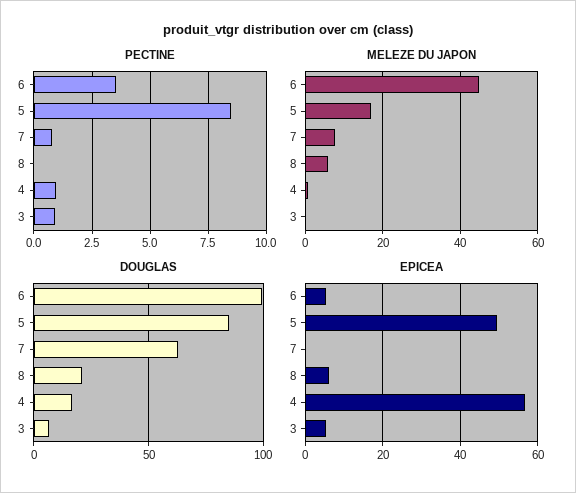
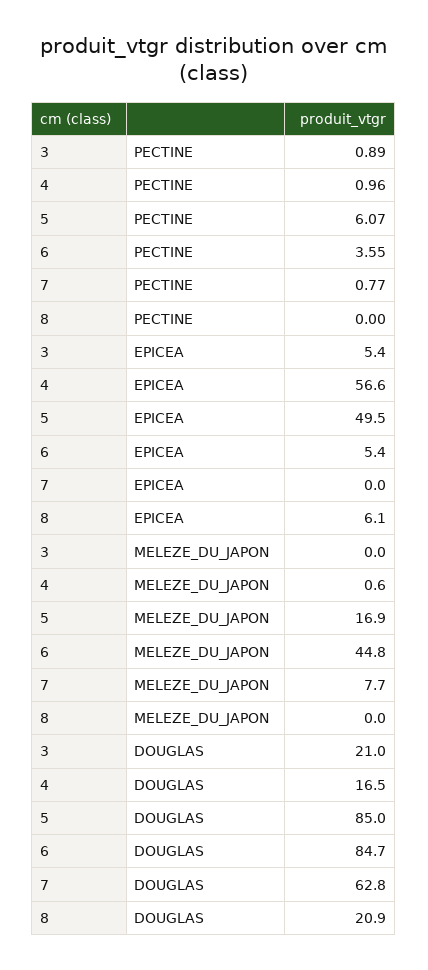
  {
    "PECTINE": {
      "6": 3.55,
-     "5": 8.5,
+     "5": 6.07,
      "7": 0.77,
      "8": 0,
      "4": 0.96,
      "3": 0.89
    },
    "MELEZE DU JAPON": {
      "6": 44.8,
      "5": 16.9,
      "7": 7.7,
-     "8": 6,
+     "8": 0,
      "4": 0.6,
      "3": 0
    },
    "DOUGLAS": {
-     "6": 100,
+     "6": 84.7,
      "5": 85,
      "7": 62.8,
      "8": 20.9,
      "4": 16.5,
-     "3": 5
+     "3": 21
    },
    "EPICEA": {
      "6": 5.4,
      "5": 49.5,
      "7": 0,
      "8": 6.1,
      "4": 56.6,
      "3": 5.4
    }
  }

